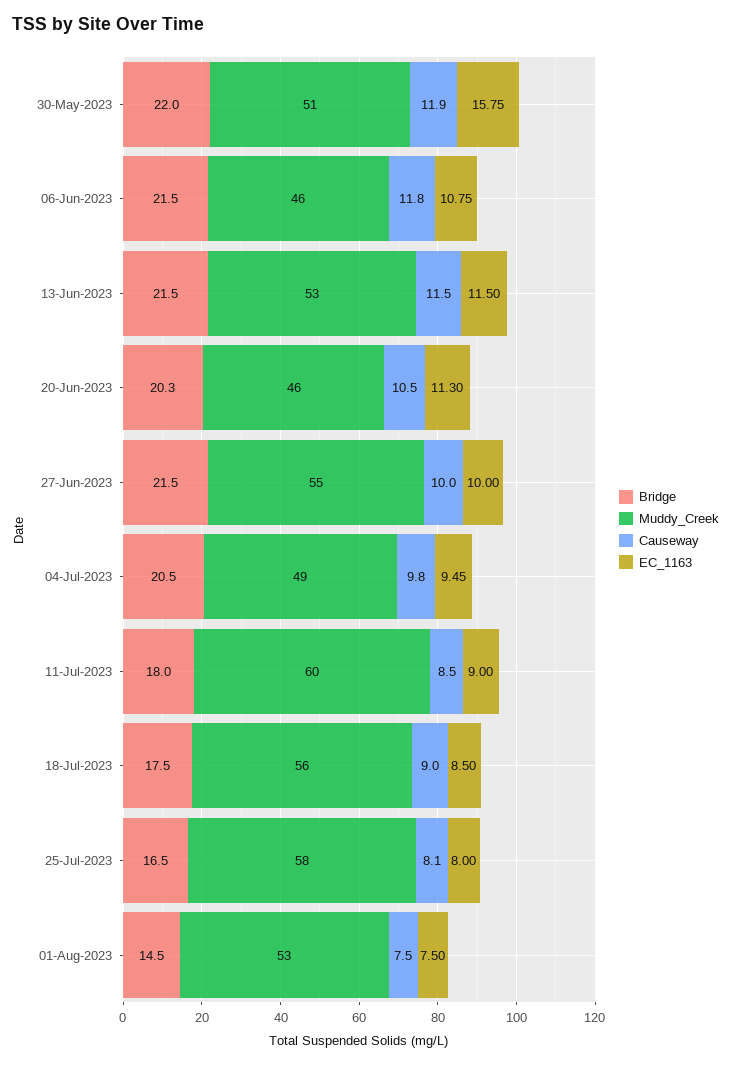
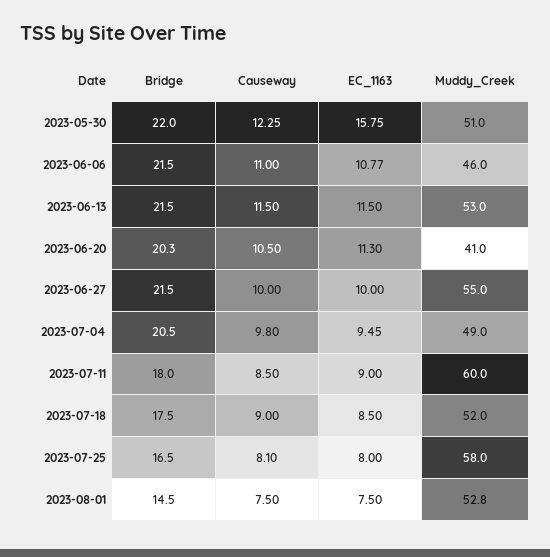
  {
    "Bridge": {
      "30-May-2023": 22,
      "06-Jun-2023": 21.5,
      "13-Jun-2023": 21.5,
      "20-Jun-2023": 20.3,
      "27-Jun-2023": 21.5,
      "04-Jul-2023": 20.5,
      "11-Jul-2023": 18,
      "18-Jul-2023": 17.5,
      "25-Jul-2023": 16.5,
      "01-Aug-2023": 14.5
    },
    "Muddy_Creek": {
      "30-May-2023": 51,
      "06-Jun-2023": 46,
      "13-Jun-2023": 53,
-     "20-Jun-2023": 46,
+     "20-Jun-2023": 41,
      "27-Jun-2023": 55,
      "04-Jul-2023": 49,
      "11-Jul-2023": 60,
-     "18-Jul-2023": 56,
+     "18-Jul-2023": 52,
      "25-Jul-2023": 58,
-     "01-Aug-2023": 53
+     "01-Aug-2023": 52.8
    },
    "Causeway": {
-     "30-May-2023": 11.9,
+     "30-May-2023": 12.25,
-     "06-Jun-2023": 11.8,
+     "06-Jun-2023": 11,
      "13-Jun-2023": 11.5,
      "20-Jun-2023": 10.5,
      "27-Jun-2023": 10,
      "04-Jul-2023": 9.8,
      "11-Jul-2023": 8.5,
      "18-Jul-2023": 9,
      "25-Jul-2023": 8.1,
      "01-Aug-2023": 7.5
    },
    "EC_1163": {
      "30-May-2023": 15.75,
-     "06-Jun-2023": 10.75,
+     "06-Jun-2023": 10.77,
      "13-Jun-2023": 11.5,
      "20-Jun-2023": 11.3,
      "27-Jun-2023": 10,
      "04-Jul-2023": 9.45,
      "11-Jul-2023": 9,
      "18-Jul-2023": 8.5,
      "25-Jul-2023": 8,
      "01-Aug-2023": 7.5
    }
  }

